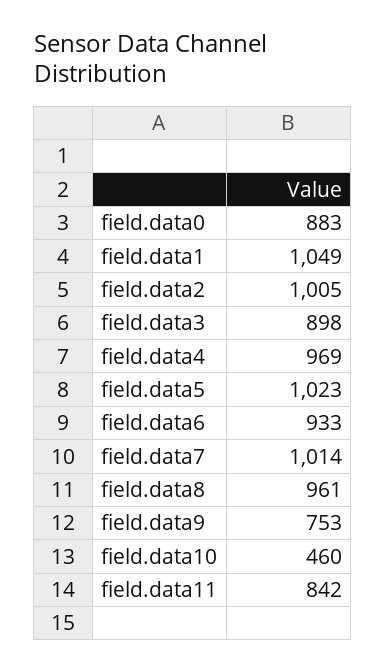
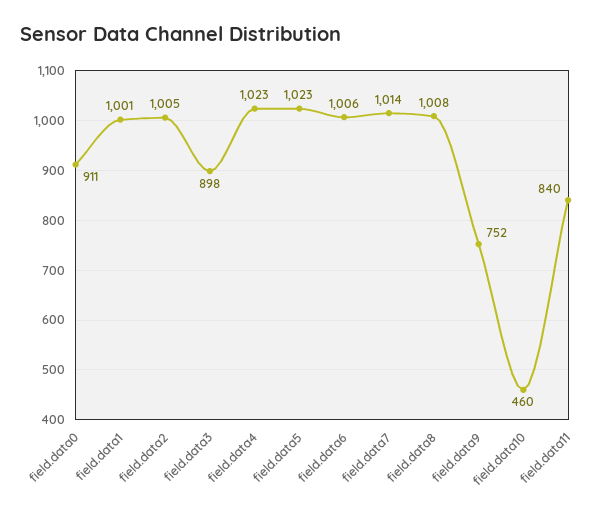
  {
-   "field.data0": 883,
+   "field.data0": 911,
-   "field.data1": 1049,
+   "field.data1": 1001,
    "field.data2": 1005,
    "field.data3": 898,
-   "field.data4": 969,
+   "field.data4": 1023,
    "field.data5": 1023,
-   "field.data6": 933,
+   "field.data6": 1006,
    "field.data7": 1014,
-   "field.data8": 961,
+   "field.data8": 1008,
-   "field.data9": 753,
+   "field.data9": 752,
    "field.data10": 460,
-   "field.data11": 842
+   "field.data11": 840
  }

